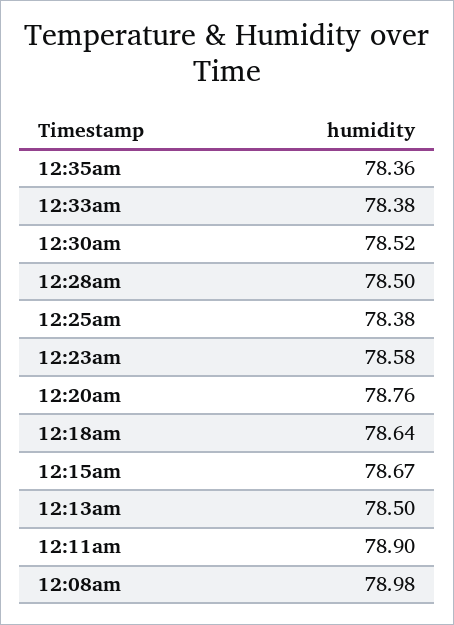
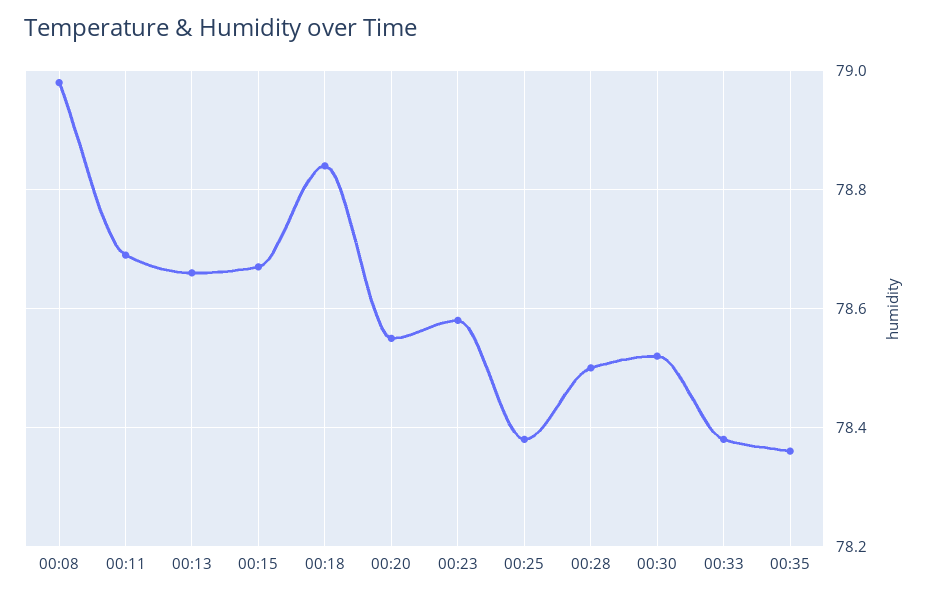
  {
    "12:35am": 78.36,
    "12:33am": 78.38,
    "12:30am": 78.52,
    "12:28am": 78.5,
    "12:25am": 78.38,
    "12:23am": 78.58,
-   "12:20am": 78.76,
+   "12:20am": 78.55,
-   "12:18am": 78.64,
+   "12:18am": 78.85,
    "12:15am": 78.67,
-   "12:13am": 78.5,
+   "12:13am": 78.65,
-   "12:11am": 78.9,
+   "12:11am": 78.7,
    "12:08am": 78.98
  }

